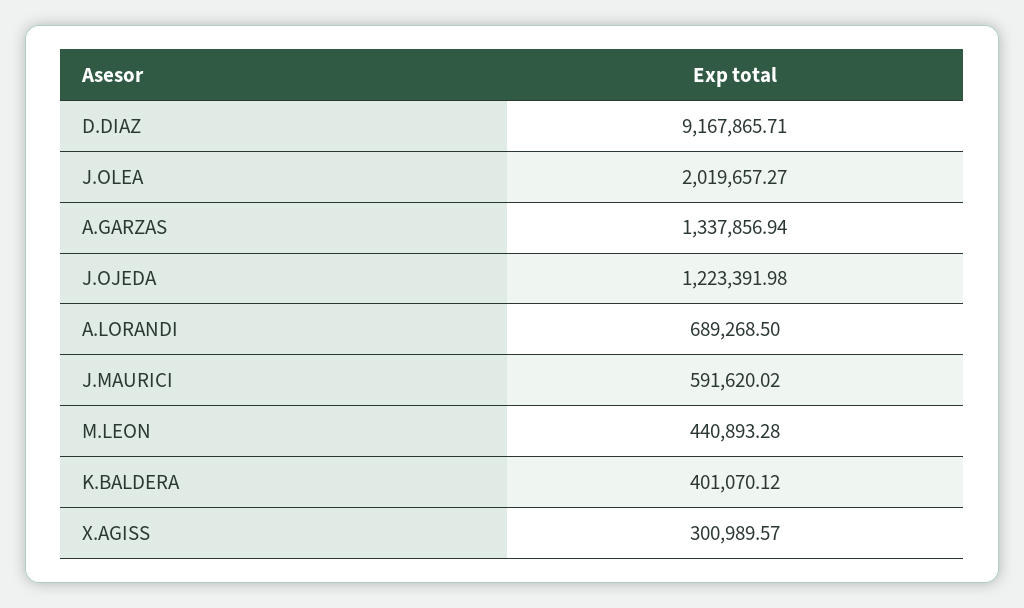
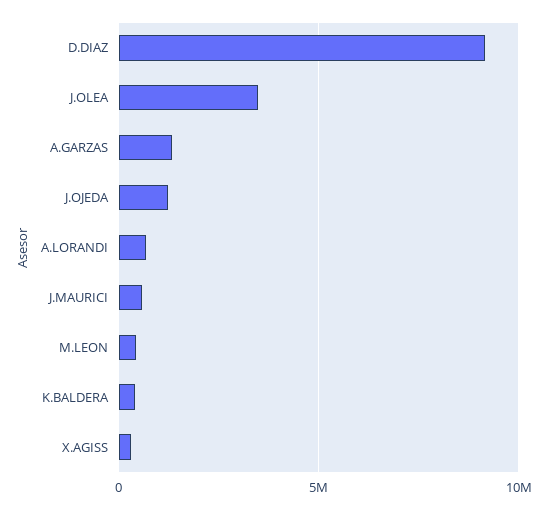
  {
    "D.DIAZ": 9167865.71,
-   "J.OLEA": 2019657.27,
+   "J.OLEA": 3500000,
    "A.GARZAS": 1337856.94,
    "J.OJEDA": 1223391.98,
    "A.LORANDI": 689268.5,
    "J.MAURICI": 591620.02,
    "M.LEON": 440893.28,
    "K.BALDERA": 401070.12,
    "X.AGISS": 300989.57
  }

